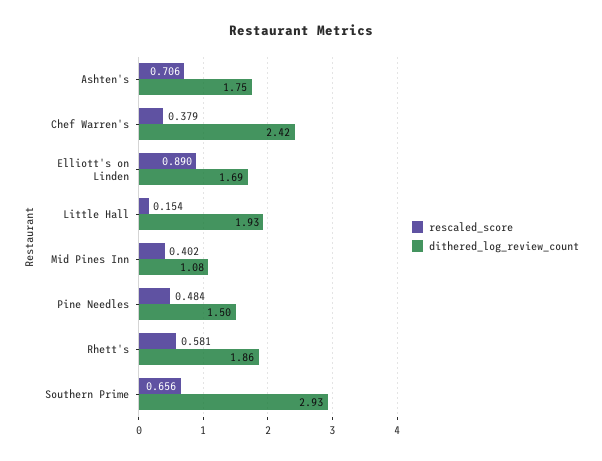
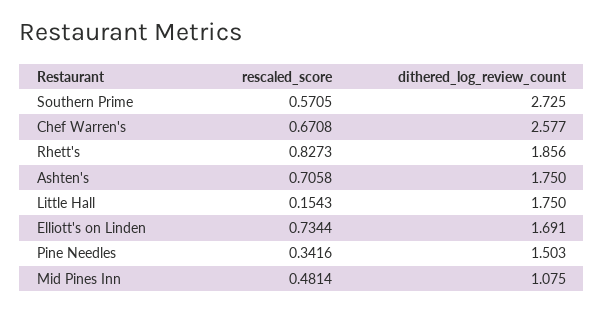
  {
    "rescaled_score": {
      "Ashten's": 0.7058,
-     "Chef Warren's": 0.379,
+     "Chef Warren's": 0.6708,
-     "Elliott's on Linden": 0.89,
+     "Elliott's on Linden": 0.7344,
      "Little Hall": 0.1543,
-     "Mid Pines Inn": 0.402,
+     "Mid Pines Inn": 0.4814,
-     "Pine Needles": 0.484,
+     "Pine Needles": 0.3416,
-     "Rhett's": 0.581,
+     "Rhett's": 0.8273,
-     "Southern Prime": 0.656
+     "Southern Prime": 0.5705
    },
    "dithered_log_review_count": {
      "Ashten's": 1.75,
-     "Chef Warren's": 2.42,
+     "Chef Warren's": 2.577,
      "Elliott's on Linden": 1.691,
-     "Little Hall": 1.93,
+     "Little Hall": 1.75,
      "Mid Pines Inn": 1.075,
      "Pine Needles": 1.503,
      "Rhett's": 1.856,
-     "Southern Prime": 2.93
+     "Southern Prime": 2.725
    }
  }

